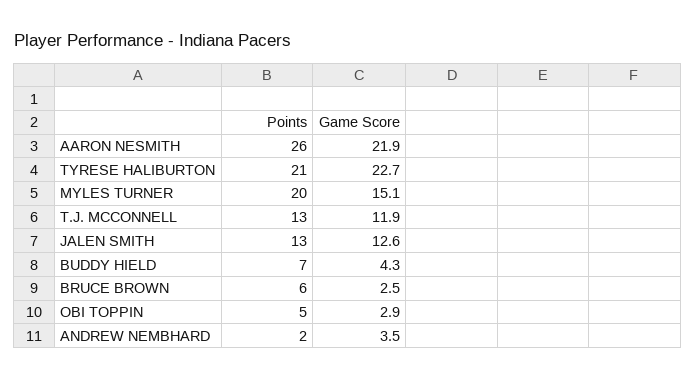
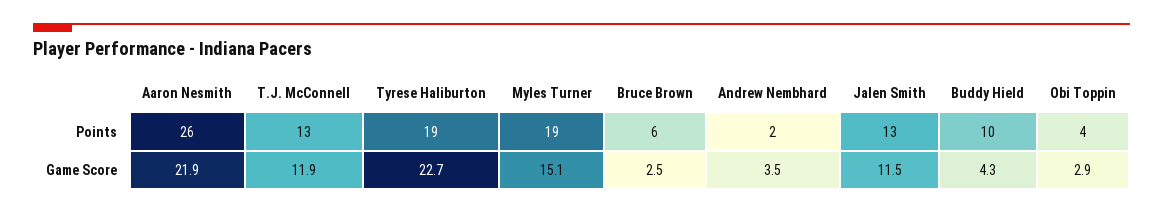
  {
    "Points": {
      "AARON NESMITH": 26,
-     "TYRESE HALIBURTON": 21,
+     "TYRESE HALIBURTON": 19,
-     "MYLES TURNER": 20,
+     "MYLES TURNER": 19,
      "T.J. MCCONNELL": 13,
      "JALEN SMITH": 13,
-     "BUDDY HIELD": 7,
+     "BUDDY HIELD": 10,
      "BRUCE BROWN": 6,
-     "OBI TOPPIN": 5,
+     "OBI TOPPIN": 4,
      "ANDREW NEMBHARD": 2
    },
    "Game Score": {
      "AARON NESMITH": 21.9,
      "TYRESE HALIBURTON": 22.7,
      "MYLES TURNER": 15.1,
      "T.J. MCCONNELL": 11.9,
-     "JALEN SMITH": 12.6,
+     "JALEN SMITH": 11.5,
      "BUDDY HIELD": 4.3,
      "BRUCE BROWN": 2.5,
      "OBI TOPPIN": 2.9,
      "ANDREW NEMBHARD": 3.5
    }
  }

